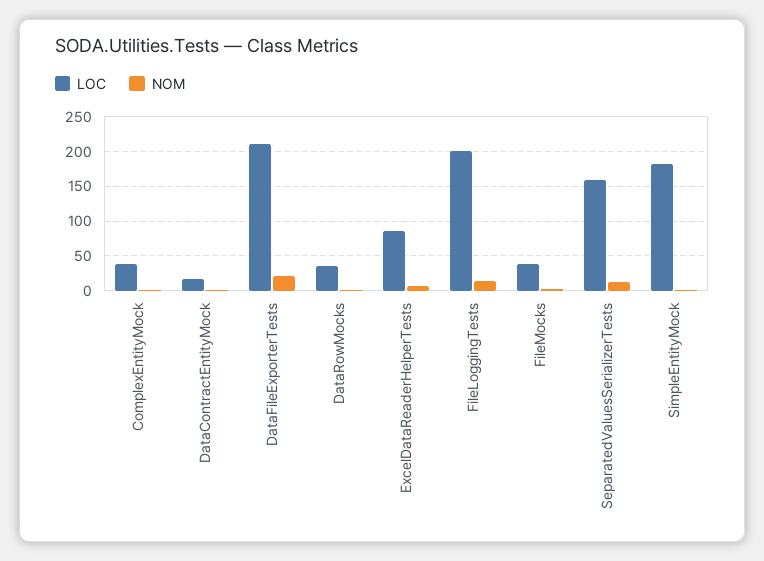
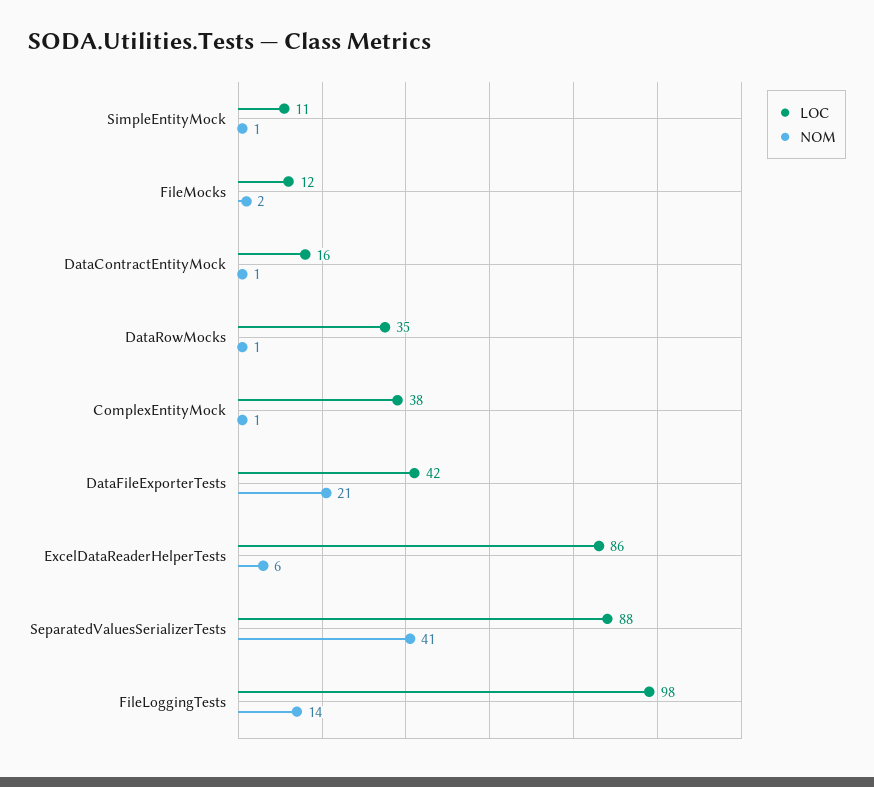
  {
    "LOC": {
      "ComplexEntityMock": 38,
      "DataContractEntityMock": 16,
-     "DataFileExporterTests": 210,
+     "DataFileExporterTests": 42,
      "DataRowMocks": 35,
      "ExcelDataReaderHelperTests": 86,
-     "FileLoggingTests": 200,
+     "FileLoggingTests": 98,
-     "FileMocks": 40,
+     "FileMocks": 12,
-     "SeparatedValuesSerializerTests": 160,
+     "SeparatedValuesSerializerTests": 88,
-     "SimpleEntityMock": 180
+     "SimpleEntityMock": 11
    },
    "NOM": {
      "ComplexEntityMock": 1,
      "DataContractEntityMock": 1,
      "DataFileExporterTests": 21,
      "DataRowMocks": 1,
      "ExcelDataReaderHelperTests": 6,
      "FileLoggingTests": 14,
      "FileMocks": 2,
-     "SeparatedValuesSerializerTests": 10,
+     "SeparatedValuesSerializerTests": 41,
      "SimpleEntityMock": 1
    }
  }

